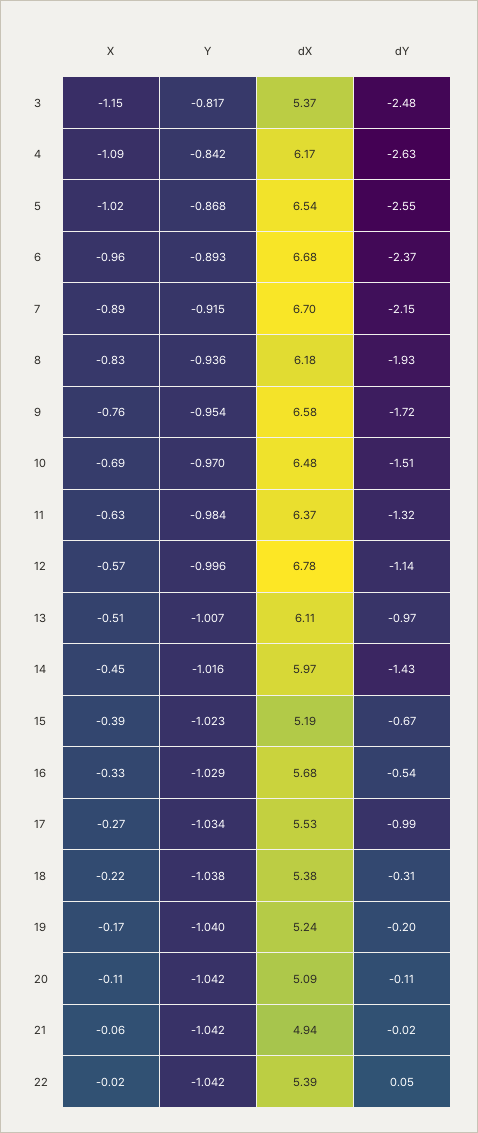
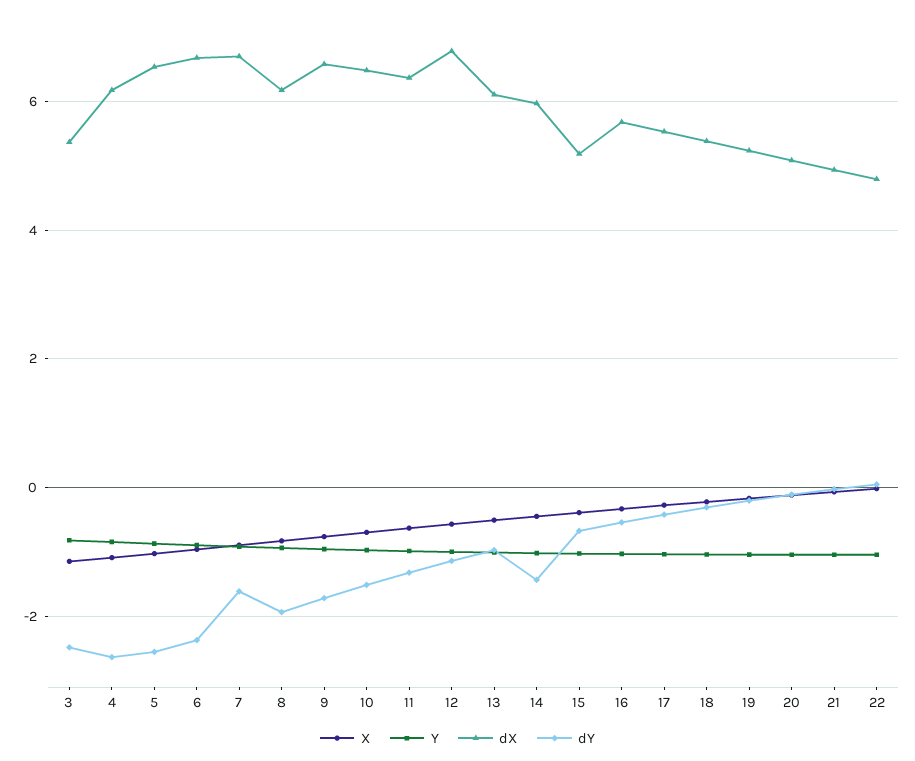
  {
    "X": {
      "3": -1.15,
      "4": -1.09,
      "5": -1.02,
      "6": -0.96,
      "7": -0.89,
      "8": -0.83,
      "9": -0.76,
      "10": -0.69,
      "11": -0.63,
      "12": -0.57,
      "13": -0.51,
      "14": -0.45,
      "15": -0.39,
      "16": -0.33,
      "17": -0.27,
      "18": -0.22,
      "19": -0.17,
      "20": -0.11,
      "21": -0.06,
      "22": -0.02
    },
    "Y": {
      "3": -0.817,
      "4": -0.842,
      "5": -0.868,
      "6": -0.893,
      "7": -0.915,
      "8": -0.936,
      "9": -0.954,
      "10": -0.97,
      "11": -0.984,
      "12": -0.996,
      "13": -1.007,
      "14": -1.016,
      "15": -1.023,
      "16": -1.029,
      "17": -1.034,
      "18": -1.038,
      "19": -1.04,
      "20": -1.042,
      "21": -1.042,
      "22": -1.042
    },
    "dX": {
      "3": 5.37,
      "4": 6.17,
      "5": 6.54,
      "6": 6.68,
      "7": 6.7,
      "8": 6.18,
      "9": 6.58,
      "10": 6.48,
      "11": 6.37,
      "12": 6.78,
      "13": 6.11,
      "14": 5.97,
      "15": 5.19,
      "16": 5.68,
      "17": 5.53,
      "18": 5.38,
      "19": 5.24,
      "20": 5.09,
      "21": 4.94,
-     "22": 5.39
+     "22": 4.8
    },
    "dY": {
      "3": -2.48,
      "4": -2.63,
      "5": -2.55,
      "6": -2.37,
-     "7": -2.15,
+     "7": -1.6,
      "8": -1.93,
      "9": -1.72,
      "10": -1.51,
      "11": -1.32,
      "12": -1.14,
      "13": -0.97,
      "14": -1.43,
      "15": -0.67,
      "16": -0.54,
-     "17": -0.99,
+     "17": -0.4,
      "18": -0.31,
      "19": -0.2,
      "20": -0.11,
      "21": -0.02,
      "22": 0.05
    }
  }

